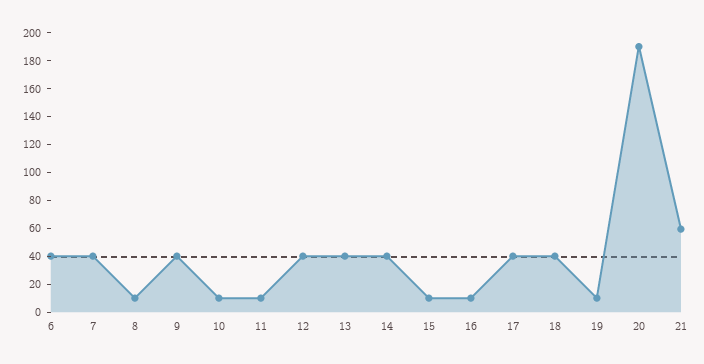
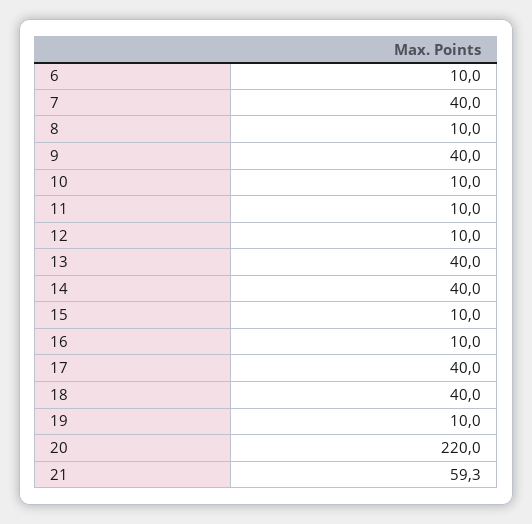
  {
-   "6": 40,
+   "6": 10,
    "7": 40,
    "8": 10,
    "9": 40,
    "10": 10,
    "11": 10,
-   "12": 40,
+   "12": 10,
    "13": 40,
    "14": 40,
    "15": 10,
    "16": 10,
    "17": 40,
    "18": 40,
    "19": 10,
-   "20": 190,
+   "20": 220,
    "21": 59.3
  }

